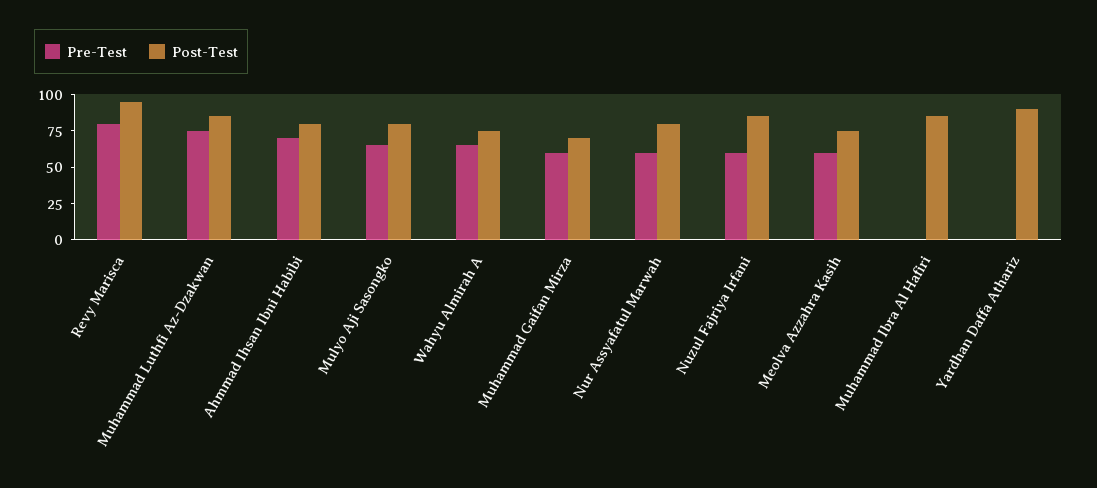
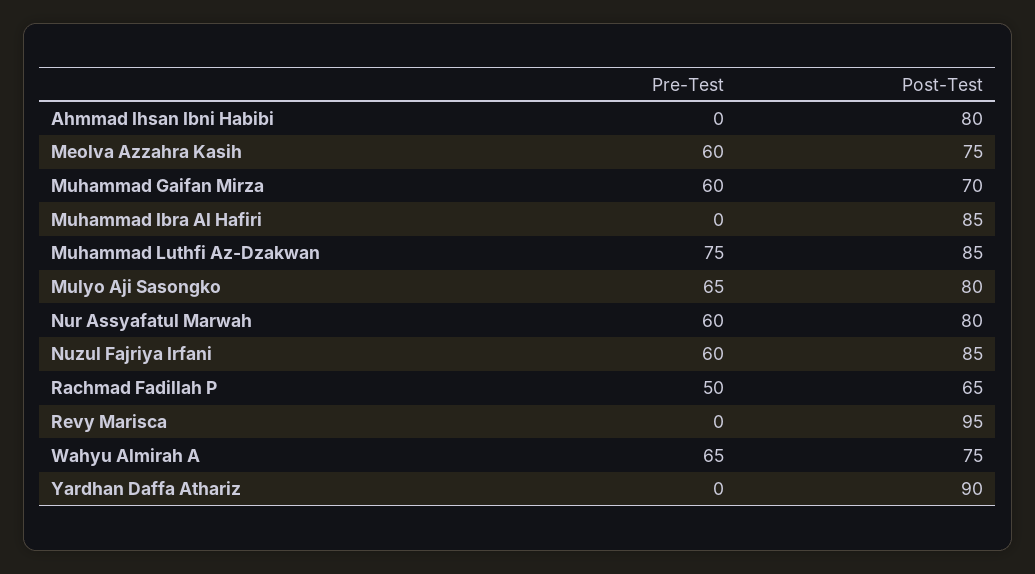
  {
    "Pre-Test": {
-     "Revy Marisca": 75,
+     "Revy Marisca": 0,
      "Muhammad Luthfi Az-Dzakwan": 75,
-     "Ahmmad Ihsan Ibni Habibi": 75,
+     "Ahmmad Ihsan Ibni Habibi": 0,
      "Mulyo Aji Sasongko": 65,
      "Wahyu Almirah A": 65,
      "Muhammad Gaifan Mirza": 60,
      "Nur Assyafatul Marwah": 60,
      "Nuzul Fajriya Irfani": 60,
      "Meolva Azzahra Kasih": 60,
      "Muhammad Ibra Al Hafiri": 0,
-     "Yardhan Daffa Athariz": 0
+     "Yardhan Daffa Athariz": 0,
+     "Rachmad Fadillah P": 50
    },
    "Post-Test": {
      "Revy Marisca": 95,
      "Muhammad Luthfi Az-Dzakwan": 85,
      "Ahmmad Ihsan Ibni Habibi": 80,
      "Mulyo Aji Sasongko": 80,
      "Wahyu Almirah A": 75,
      "Muhammad Gaifan Mirza": 70,
      "Nur Assyafatul Marwah": 80,
      "Nuzul Fajriya Irfani": 85,
      "Meolva Azzahra Kasih": 75,
      "Muhammad Ibra Al Hafiri": 85,
-     "Yardhan Daffa Athariz": 90
+     "Yardhan Daffa Athariz": 90,
+     "Rachmad Fadillah P": 65
    }
  }

